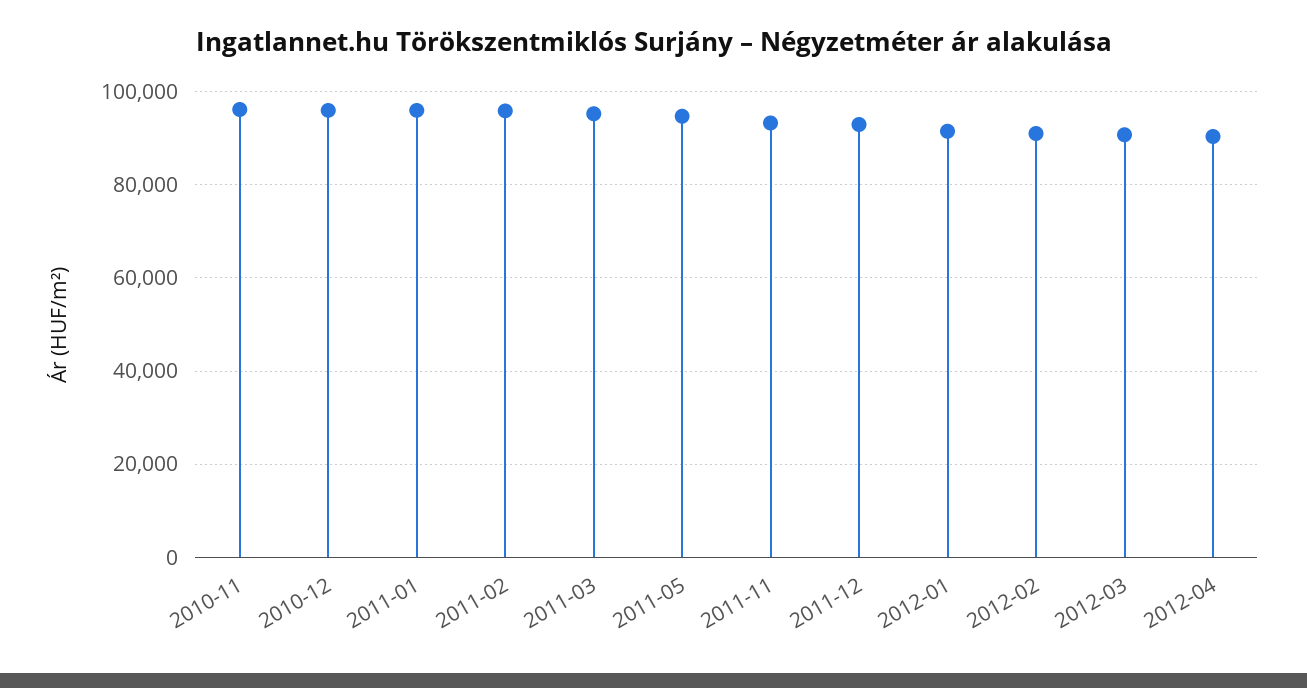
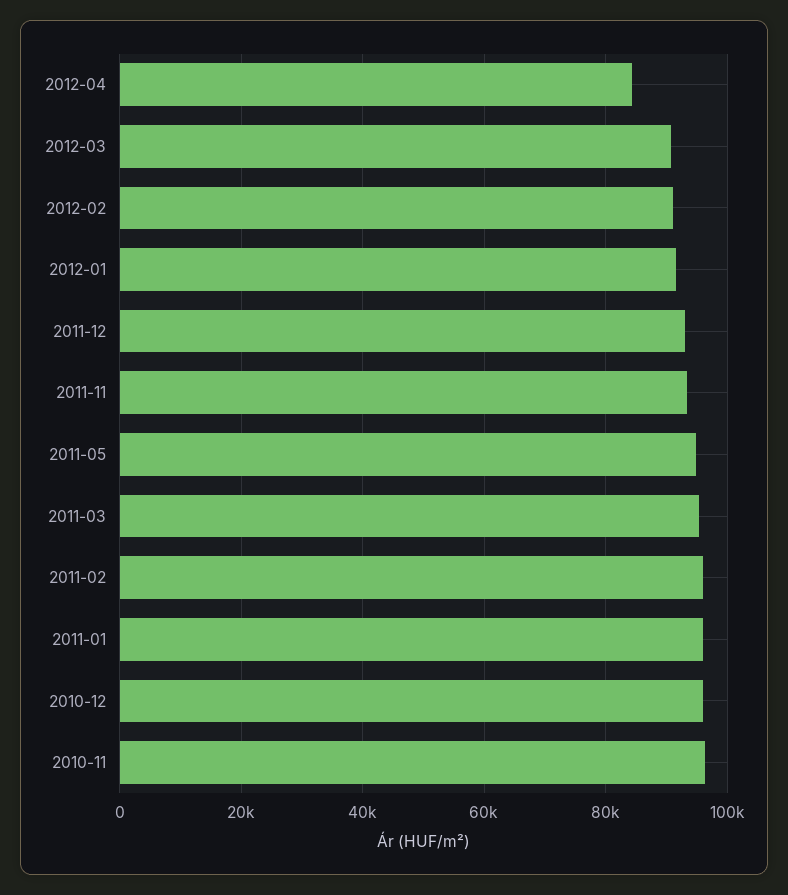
  {
    "2010-11": 96000,
    "2010-12": 96000,
    "2011-01": 96000,
    "2011-02": 96000,
    "2011-03": 96000,
    "2011-05": 94000,
    "2011-11": 94000,
    "2011-12": 92000,
    "2012-01": 92000,
    "2012-02": 92000,
    "2012-03": 90000,
-   "2012-04": 90000
+   "2012-04": 84000
  }

